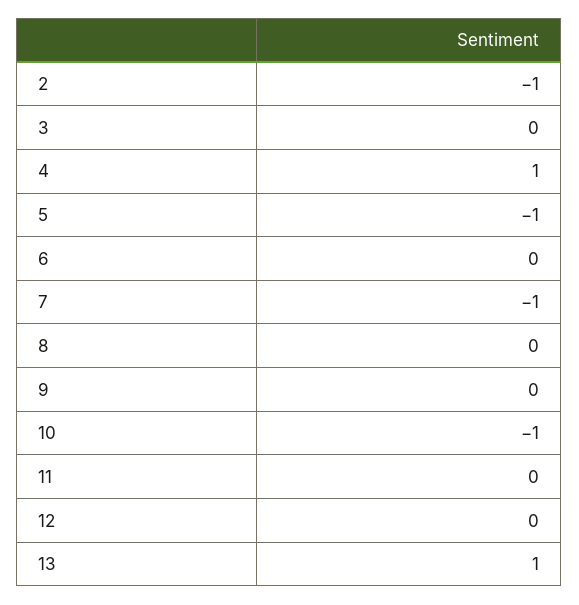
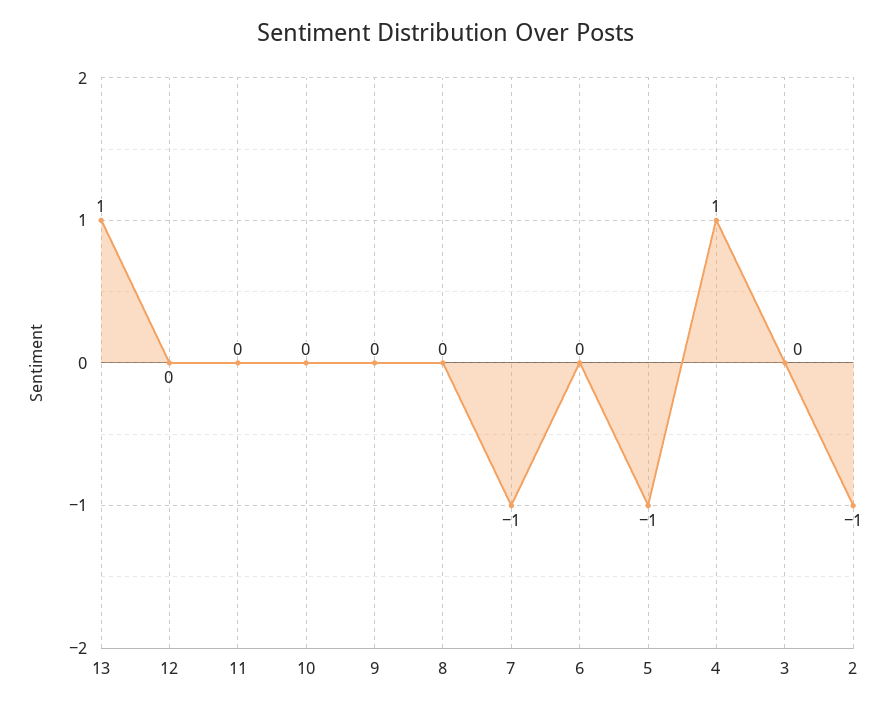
  {
    "2": -1,
    "3": 0,
    "4": 1,
    "5": -1,
    "6": 0,
    "7": -1,
    "8": 0,
    "9": 0,
-   "10": -1,
+   "10": 0,
    "11": 0,
    "12": 0,
    "13": 1
  }

